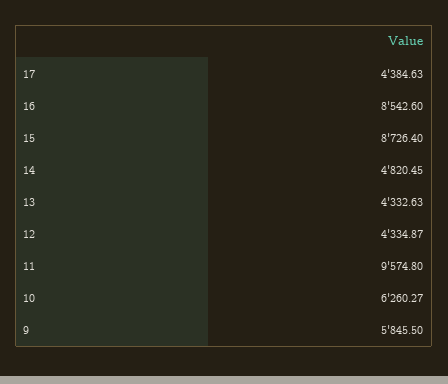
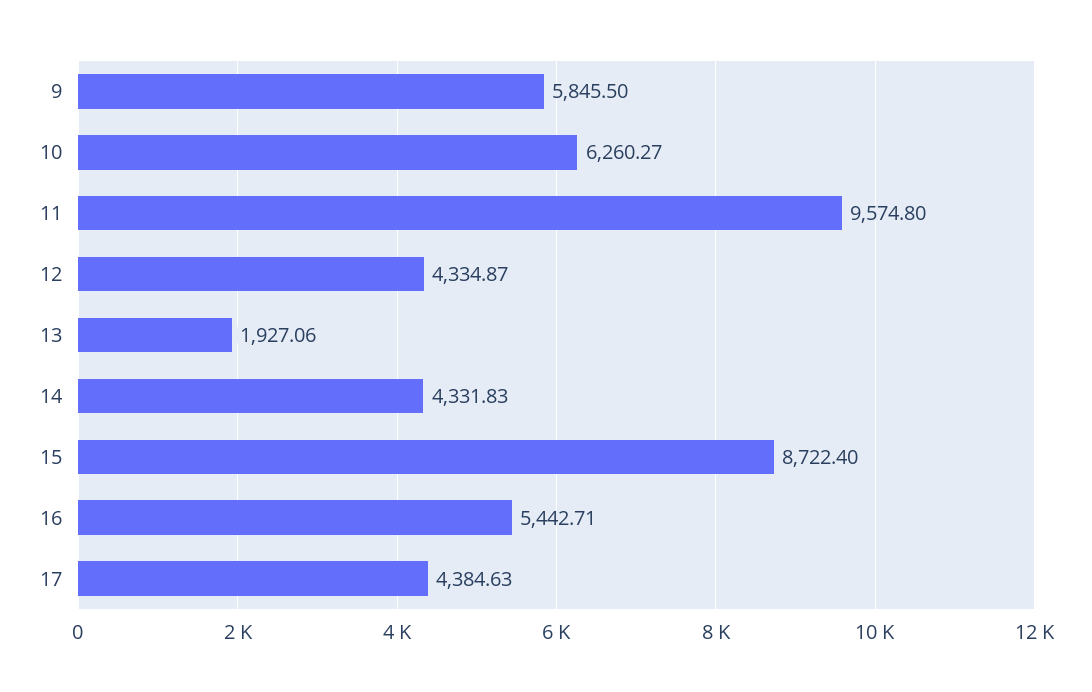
  {
    "17": 4384.63,
-   "16": 8542.6,
+   "16": 5442.71,
-   "15": 8726.4,
+   "15": 8722.4,
-   "14": 4820.45,
+   "14": 4331.83,
-   "13": 4332.63,
+   "13": 1927.06,
    "12": 4334.87,
    "11": 9574.8,
    "10": 6260.27,
    "9": 5845.5
  }

